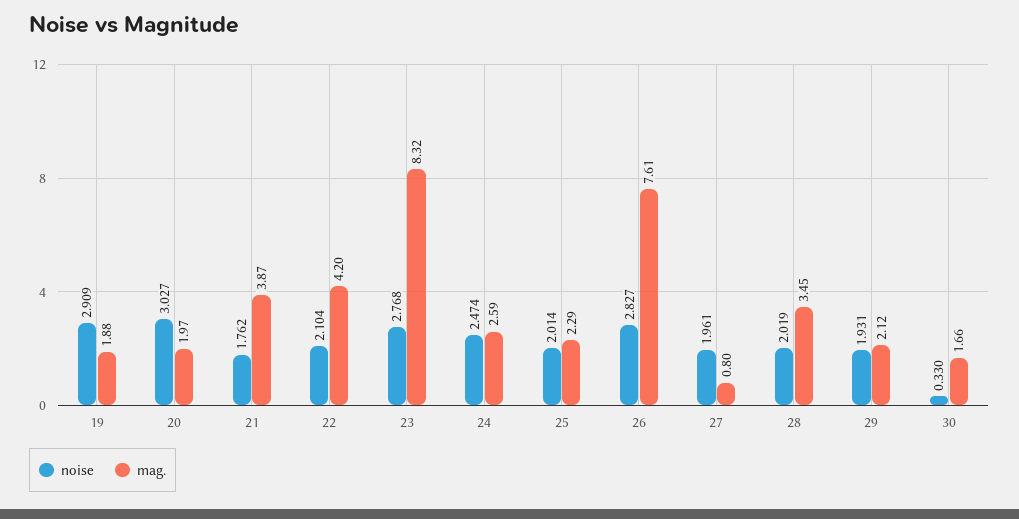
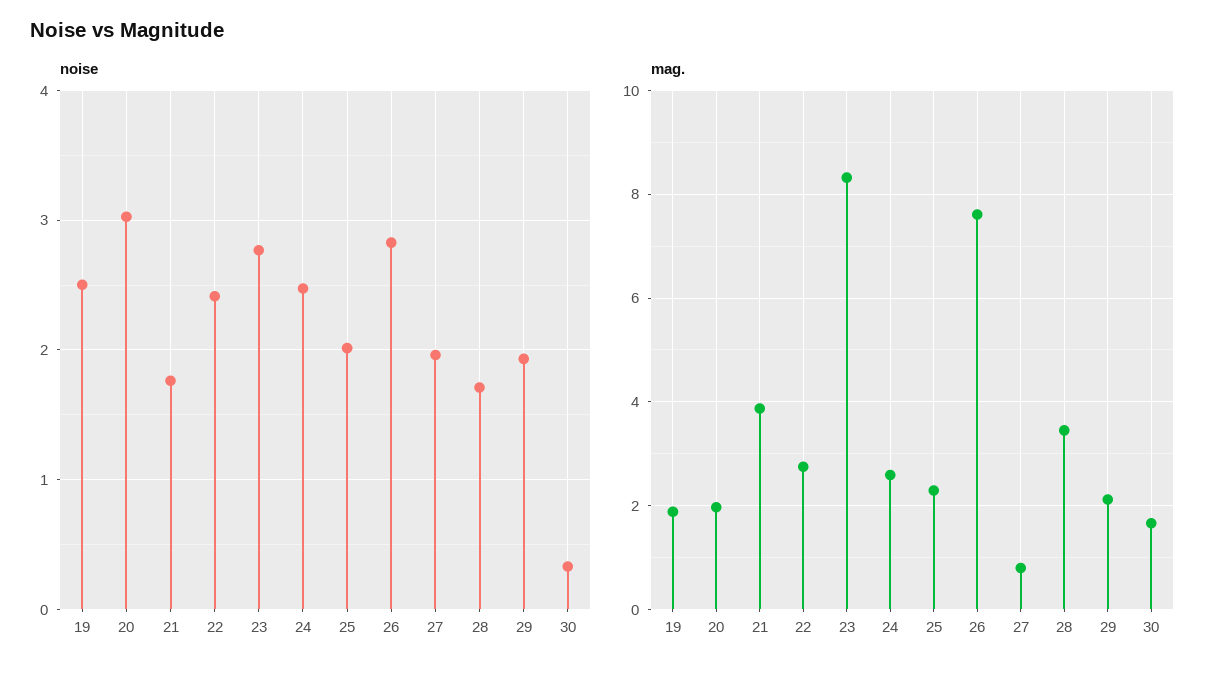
  {
    "noise": {
-     "19": 2.909,
+     "19": 2.5,
      "20": 3.027,
      "21": 1.762,
-     "22": 2.104,
+     "22": 2.4,
      "23": 2.768,
      "24": 2.474,
      "25": 2.014,
      "26": 2.827,
      "27": 1.961,
-     "28": 2.019,
+     "28": 1.7,
      "29": 1.931,
      "30": 0.33
    },
    "mag.": {
      "19": 1.88,
      "20": 1.97,
      "21": 3.87,
-     "22": 4.2,
+     "22": 2.8,
      "23": 8.32,
      "24": 2.59,
      "25": 2.29,
      "26": 7.61,
      "27": 0.8,
      "28": 3.45,
      "29": 2.12,
      "30": 1.66
    }
  }

